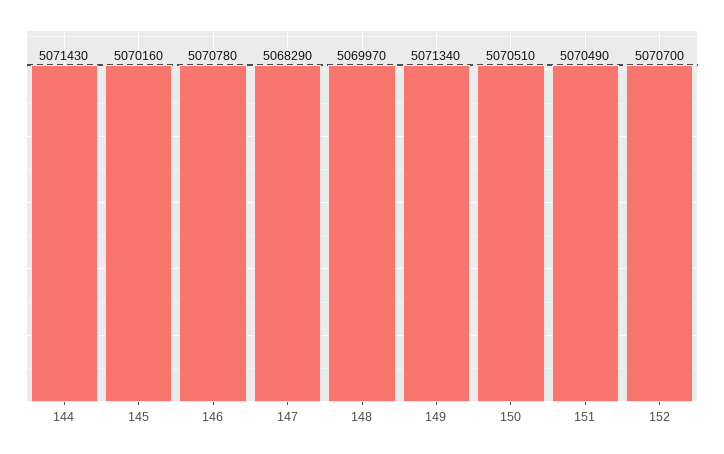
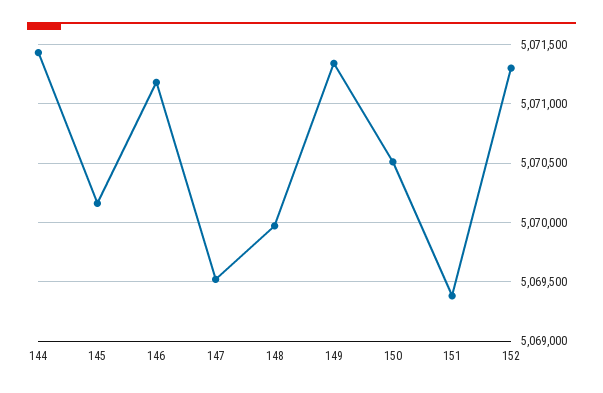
  {
    "144": 5071430,
    "145": 5070160,
-   "146": 5070780,
+   "146": 5071200,
-   "147": 5068290,
+   "147": 5069500,
    "148": 5069970,
    "149": 5071340,
    "150": 5070510,
-   "151": 5070490,
+   "151": 5069400,
-   "152": 5070700
+   "152": 5071300
  }

